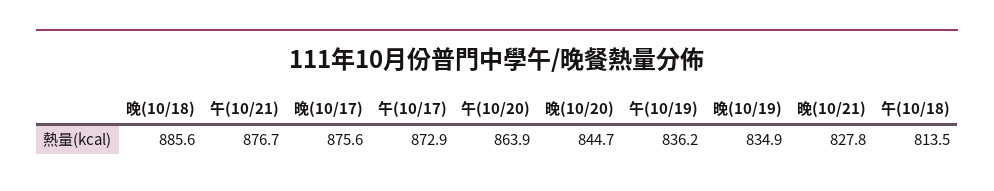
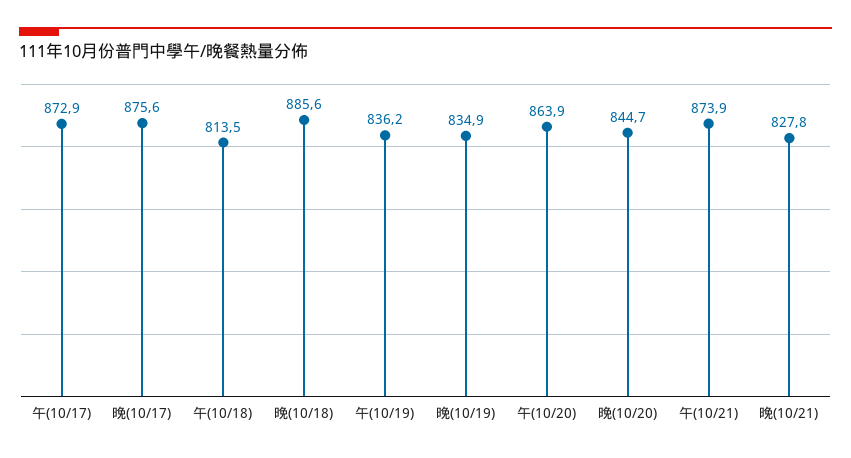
  {
    "晚(10/18)": 885.6,
-   "午(10/21)": 876.7,
+   "午(10/21)": 873.9,
    "晚(10/17)": 875.6,
    "午(10/17)": 872.9,
    "午(10/20)": 863.9,
    "晚(10/20)": 844.7,
    "午(10/19)": 836.2,
    "晚(10/19)": 834.9,
    "晚(10/21)": 827.8,
    "午(10/18)": 813.5
  }

